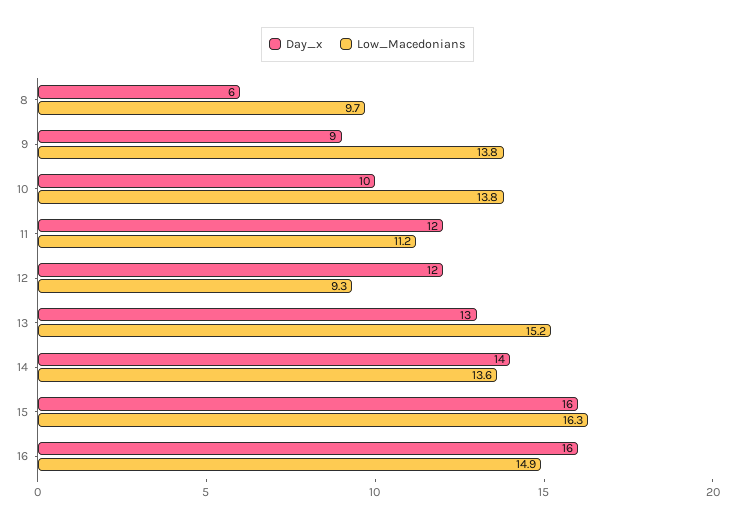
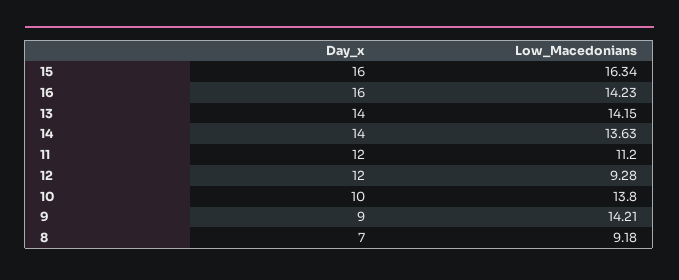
  {
    "Day_x": {
-     "8": 6,
+     "8": 7,
      "9": 9,
      "10": 10,
      "11": 12,
      "12": 12,
-     "13": 13,
+     "13": 14,
      "14": 14,
      "15": 16,
      "16": 16
    },
    "Low_Macedonians": {
-     "8": 9.7,
+     "8": 9.18,
-     "9": 13.8,
+     "9": 14.21,
      "10": 13.8,
      "11": 11.2,
      "12": 9.28,
-     "13": 15.2,
+     "13": 14.15,
      "14": 13.63,
      "15": 16.34,
-     "16": 14.9
+     "16": 14.23
    }
  }

